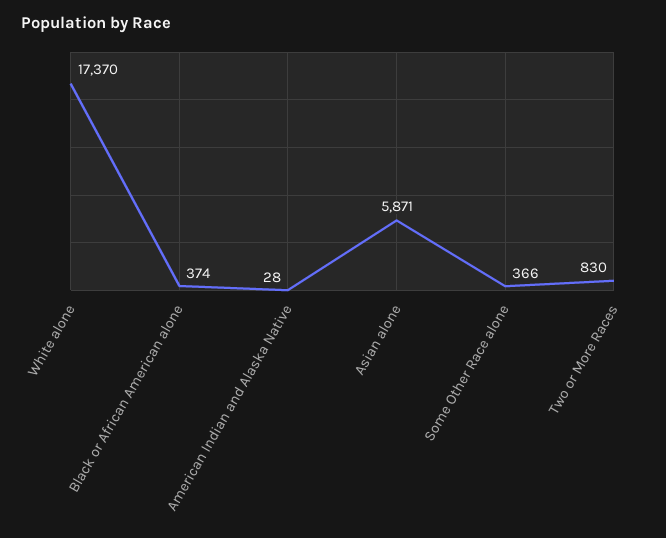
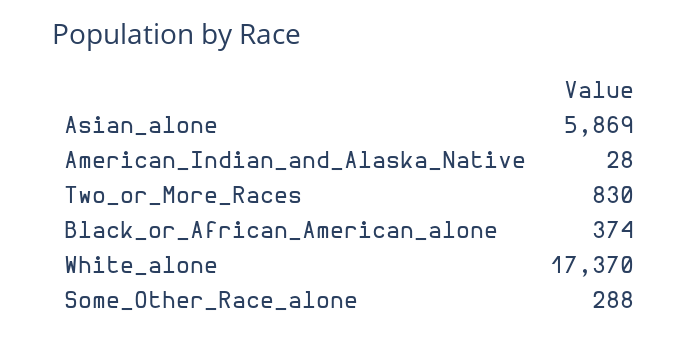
  {
    "White alone": 17370,
    "Black or African American alone": 374,
    "American Indian and Alaska Native": 28,
-   "Asian alone": 5871,
+   "Asian alone": 5869,
-   "Some Other Race alone": 366,
+   "Some Other Race alone": 288,
    "Two or More Races": 830
  }

